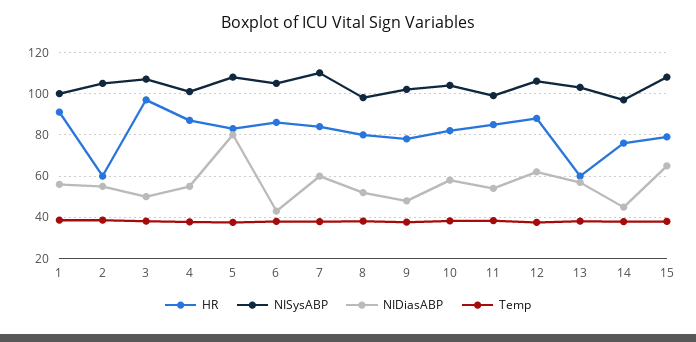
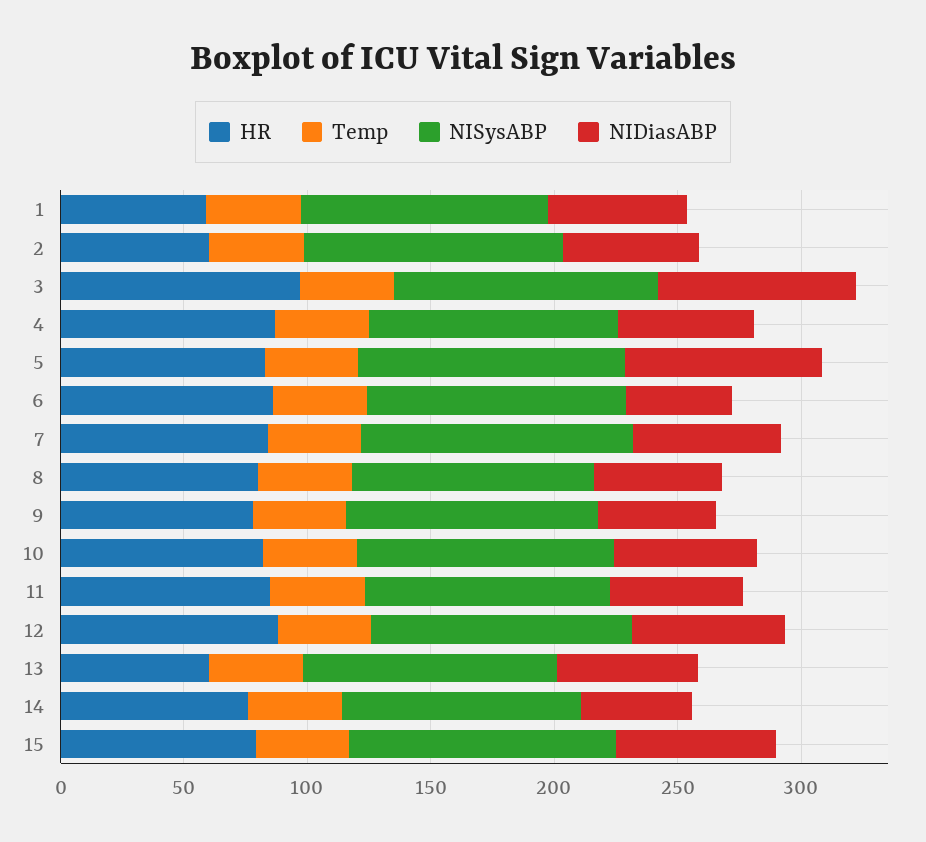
  {
    "HR": {
-     "1": 90,
+     "1": 60,
      "2": 60,
      "3": 95,
      "4": 85,
      "5": 85,
      "6": 85,
      "7": 85,
      "8": 80,
      "9": 80,
      "10": 80,
      "11": 85,
      "12": 90,
      "13": 60,
      "14": 75,
      "15": 80
    },
    "NISysABP": {
      "1": 100,
      "2": 105,
      "3": 105,
      "4": 100,
      "5": 110,
      "6": 105,
      "7": 110,
      "8": 100,
      "9": 100,
      "10": 105,
      "11": 100,
      "12": 105,
      "13": 105,
      "14": 95,
      "15": 110
    },
    "NIDiasABP": {
      "1": 55,
      "2": 55,
-     "3": 50,
+     "3": 80,
      "4": 55,
      "5": 80,
      "6": 45,
      "7": 60,
      "8": 50,
      "9": 50,
      "10": 60,
      "11": 55,
      "12": 60,
      "13": 55,
      "14": 45,
      "15": 65
    },
    "Temp": {
      "1": 40,
      "2": 40,
      "3": 40,
      "4": 40,
      "5": 40,
      "6": 40,
      "7": 40,
      "8": 40,
      "9": 40,
      "10": 40,
      "11": 40,
      "12": 40,
      "13": 40,
      "14": 40,
      "15": 40
    }
  }

